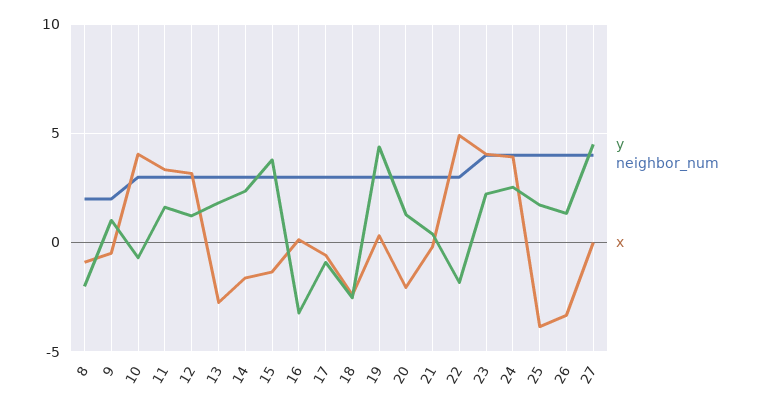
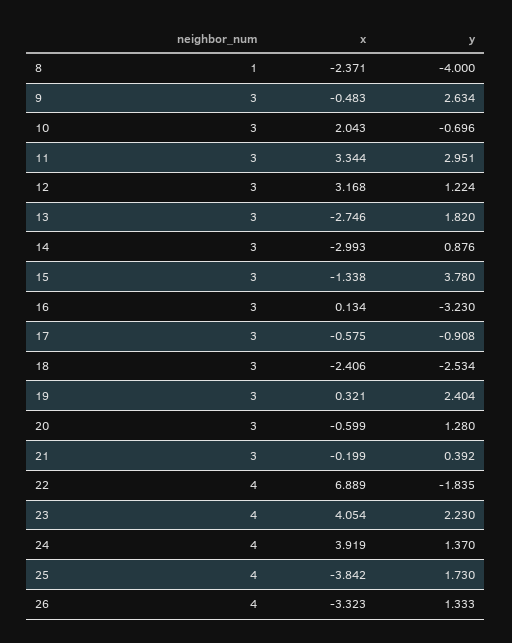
  {
    "y": {
-     "8": -2,
+     "8": -4,
-     "9": 1,
+     "9": 2.634,
      "10": -0.696,
-     "11": 1.5,
+     "11": 2.951,
      "12": 1.224,
      "13": 1.82,
-     "14": 2.5,
+     "14": 0.876,
      "15": 3.78,
      "16": -3.23,
      "17": -0.908,
      "18": -2.534,
-     "19": 4.5,
+     "19": 2.404,
      "20": 1.28,
      "21": 0.392,
      "22": -1.835,
      "23": 2.23,
-     "24": 2.5,
+     "24": 1.37,
      "25": 1.73,
-     "26": 1.333,
+     "26": 1.333
-     "27": 4.5
    },
    "neighbor_num": {
-     "8": 2,
+     "8": 1,
-     "9": 2,
+     "9": 3,
      "10": 3,
      "11": 3,
      "12": 3,
      "13": 3,
      "14": 3,
      "15": 3,
      "16": 3,
      "17": 3,
      "18": 3,
      "19": 3,
      "20": 3,
      "21": 3,
-     "22": 3,
+     "22": 4,
      "23": 4,
      "24": 4,
      "25": 4,
-     "26": 4,
+     "26": 4
-     "27": 4
    },
    "x": {
-     "8": -1,
+     "8": -2.371,
      "9": -0.483,
-     "10": 4,
+     "10": 2.043,
      "11": 3.344,
      "12": 3.168,
      "13": -2.746,
-     "14": -1.5,
+     "14": -2.993,
      "15": -1.338,
      "16": 0.134,
      "17": -0.575,
      "18": -2.406,
      "19": 0.321,
-     "20": -2,
+     "20": -0.599,
      "21": -0.199,
-     "22": 5,
+     "22": 6.889,
      "23": 4.054,
      "24": 3.919,
      "25": -3.842,
-     "26": -3.323,
+     "26": -3.323
-     "27": 0
    }
  }

